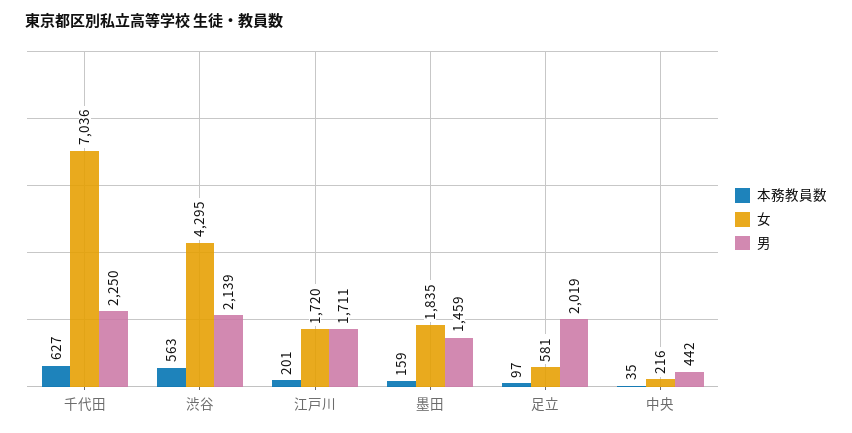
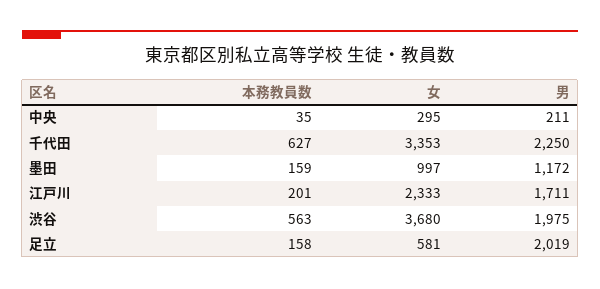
  {
    "本務教員数": {
      "千代田": 627,
      "渋谷": 563,
      "江戸川": 201,
      "墨田": 159,
-     "足立": 97,
+     "足立": 158,
      "中央": 35
    },
    "女": {
-     "千代田": 7036,
+     "千代田": 3353,
-     "渋谷": 4295,
+     "渋谷": 3680,
-     "江戸川": 1720,
+     "江戸川": 2333,
-     "墨田": 1835,
+     "墨田": 997,
      "足立": 581,
-     "中央": 216
+     "中央": 295
    },
    "男": {
      "千代田": 2250,
-     "渋谷": 2139,
+     "渋谷": 1975,
      "江戸川": 1711,
-     "墨田": 1459,
+     "墨田": 1172,
      "足立": 2019,
-     "中央": 442
+     "中央": 211
    }
  }

